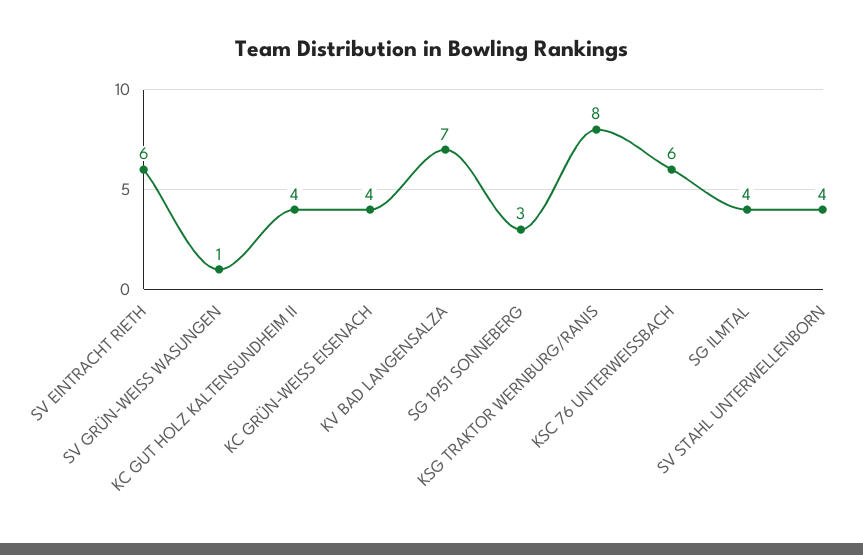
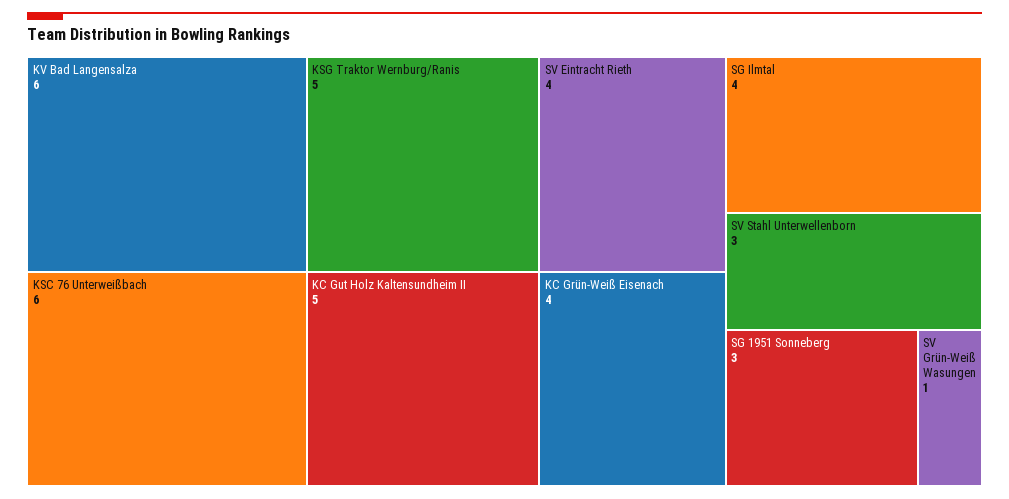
  {
-   "SV EINTRACHT RIETH": 6,
+   "SV EINTRACHT RIETH": 4,
    "SV GRÜN-WEISS WASUNGEN": 1,
-   "KC GUT HOLZ KALTENSUNDHEIM II": 4,
+   "KC GUT HOLZ KALTENSUNDHEIM II": 5,
    "KC GRÜN-WEISS EISENACH": 4,
-   "KV BAD LANGENSALZA": 7,
+   "KV BAD LANGENSALZA": 6,
    "SG 1951 SONNEBERG": 3,
-   "KSG TRAKTOR WERNBURG/RANIS": 8,
+   "KSG TRAKTOR WERNBURG/RANIS": 5,
    "KSC 76 UNTERWEISSBACH": 6,
    "SG ILMTAL": 4,
-   "SV STAHL UNTERWELLENBORN": 4
+   "SV STAHL UNTERWELLENBORN": 3
  }

